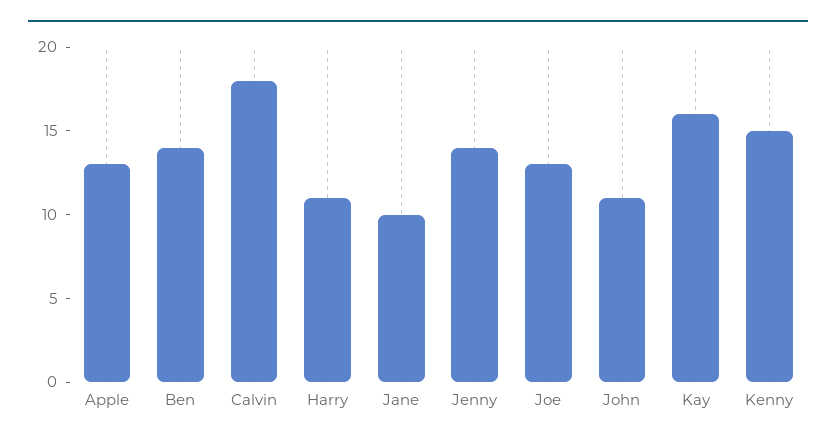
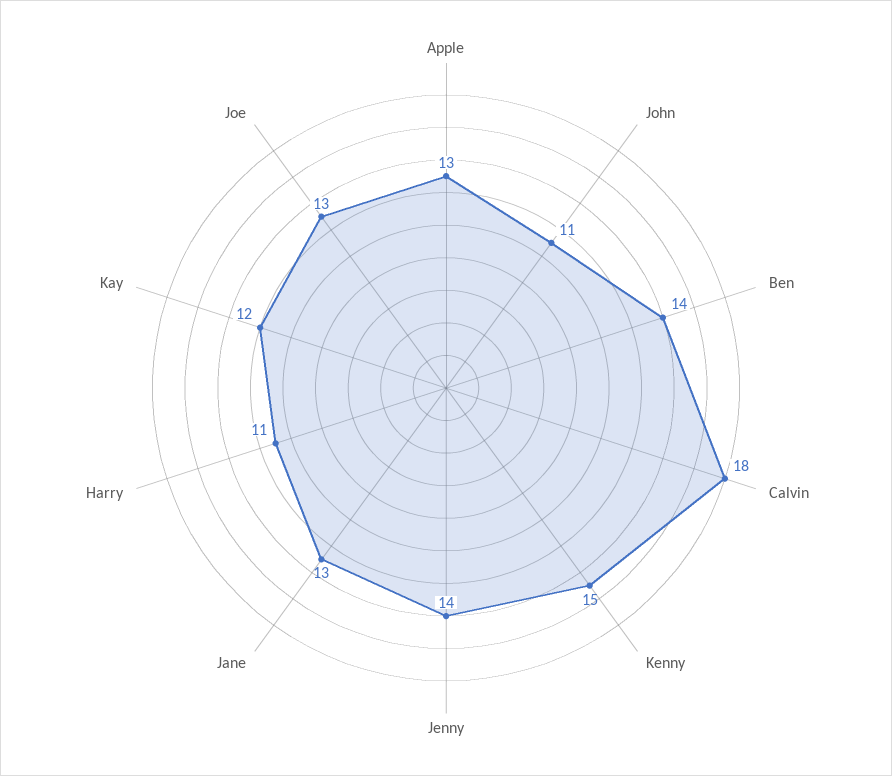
  {
    "Apple": 13,
    "Ben": 14,
    "Calvin": 18,
    "Harry": 11,
-   "Jane": 10,
+   "Jane": 13,
    "Jenny": 14,
    "Joe": 13,
    "John": 11,
-   "Kay": 16,
+   "Kay": 12,
    "Kenny": 15
  }

